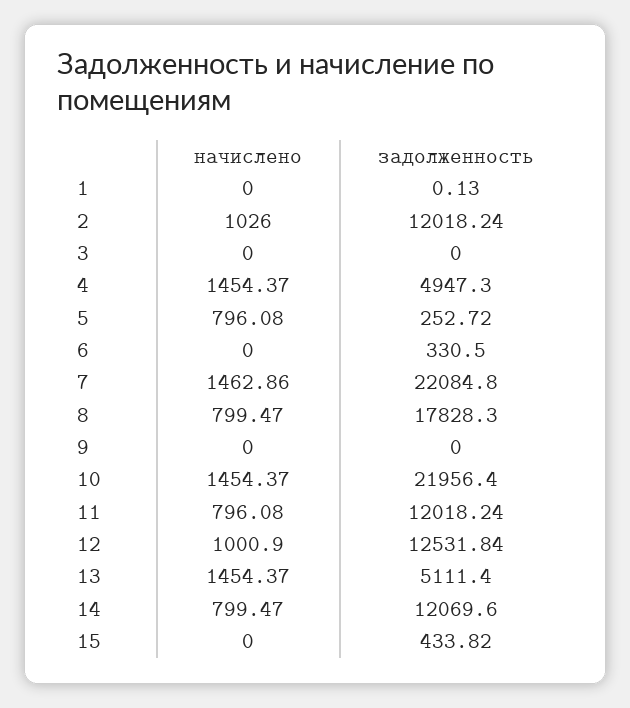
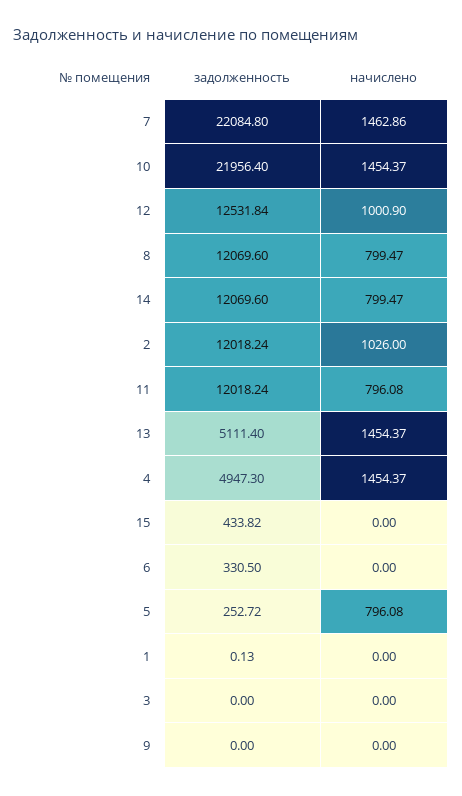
  {
    "начислено": {
      "1": 0,
      "2": 1026,
      "3": 0,
      "4": 1454.37,
      "5": 796.08,
      "6": 0,
      "7": 1462.86,
      "8": 799.47,
      "9": 0,
      "10": 1454.37,
      "11": 796.08,
      "12": 1000.9,
      "13": 1454.37,
      "14": 799.47,
      "15": 0
    },
    "задолженность": {
      "1": 0.13,
      "2": 12018.24,
      "3": 0,
      "4": 4947.3,
      "5": 252.72,
      "6": 330.5,
      "7": 22084.8,
-     "8": 17828.3,
+     "8": 12069.6,
      "9": 0,
      "10": 21956.4,
      "11": 12018.24,
      "12": 12531.84,
      "13": 5111.4,
      "14": 12069.6,
      "15": 433.82
    }
  }

